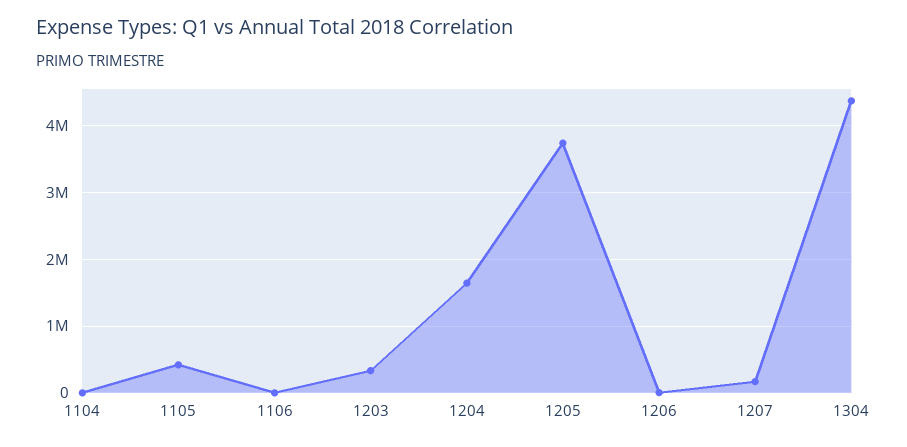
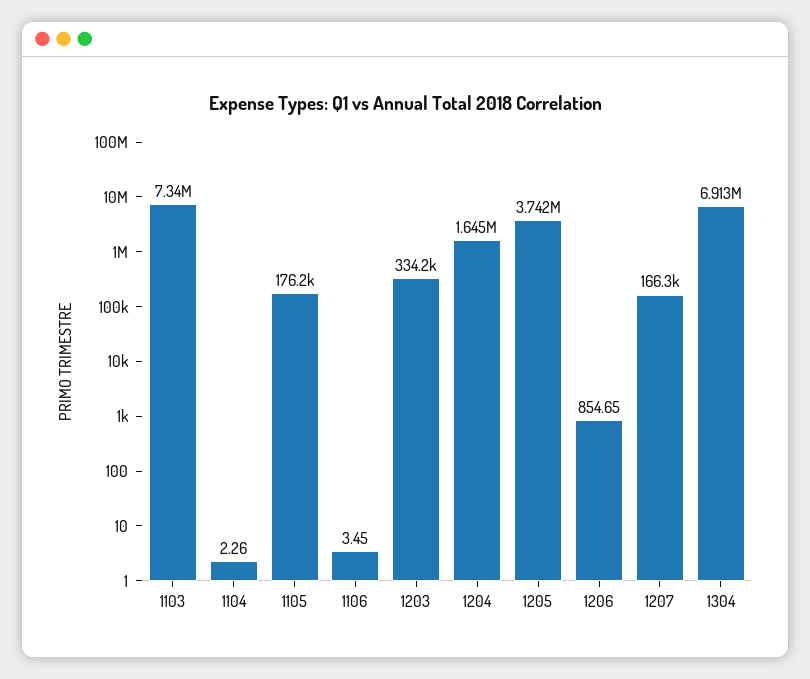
  {
    "1104": 2.26,
-   "1105": 400000,
+   "1105": 176200,
    "1106": 3.45,
    "1203": 334200,
    "1204": 1645000,
    "1205": 3742000,
    "1206": 854.65,
    "1207": 166300,
-   "1304": 4400000
+   "1304": 6913000,
+   "1103": 7340000
  }

